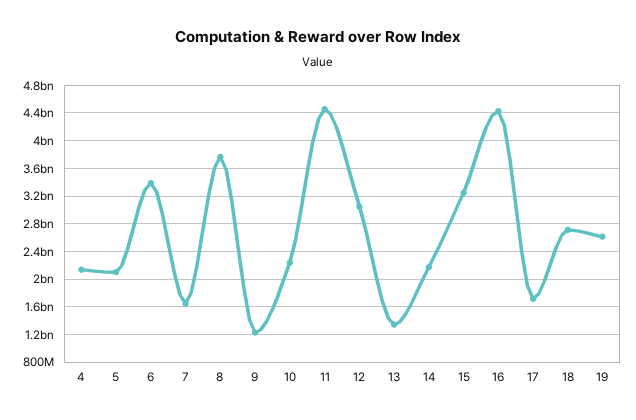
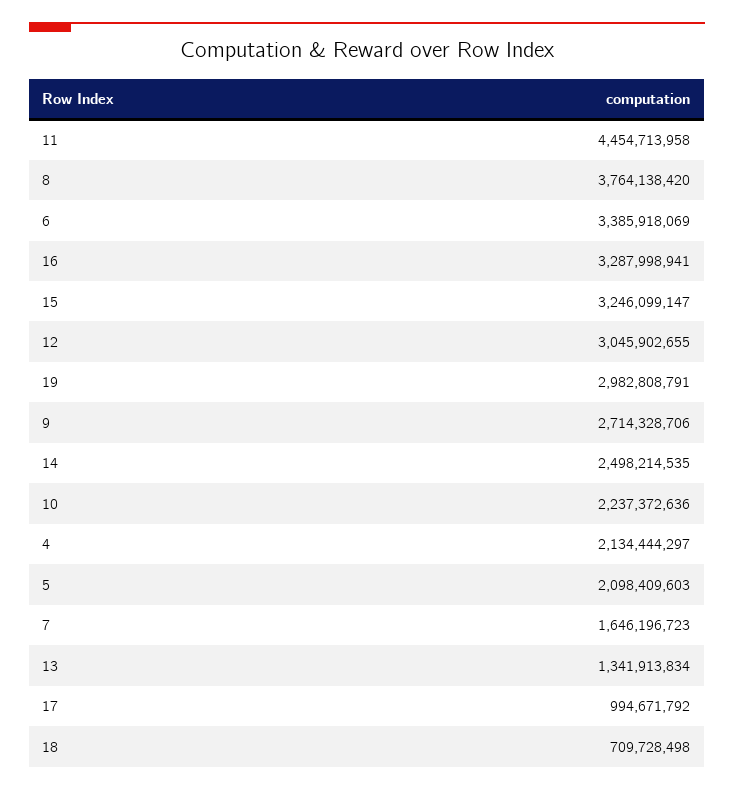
  {
    "4": 2134444297,
    "5": 2098409603,
    "6": 3385918069,
    "7": 1646196723,
    "8": 3764138420,
-   "9": 1200000000,
+   "9": 2714328706,
    "10": 2237372636,
    "11": 4454713958,
    "12": 3045902655,
    "13": 1341913834,
-   "14": 2200000000,
+   "14": 2498214535,
    "15": 3246099147,
-   "16": 4400000000,
+   "16": 3287998941,
-   "17": 1700000000,
+   "17": 994671792,
-   "18": 2700000000,
+   "18": 709728498,
-   "19": 2600000000
+   "19": 2982808791
  }

